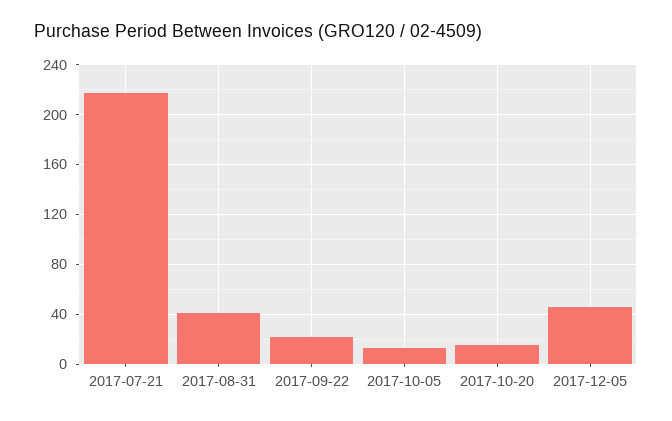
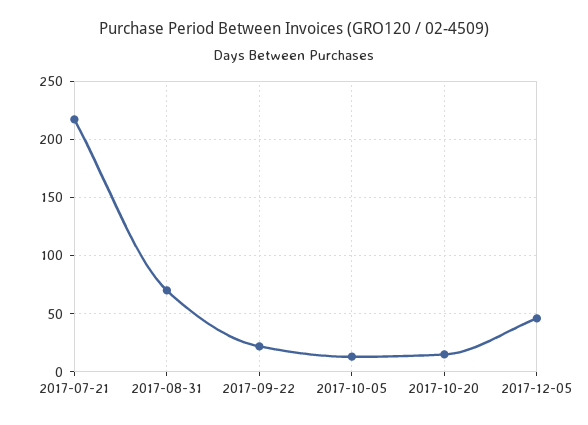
  {
    "2017-07-21": 215,
-   "2017-08-31": 40,
+   "2017-08-31": 70,
    "2017-09-22": 20,
    "2017-10-05": 15,
    "2017-10-20": 15,
    "2017-12-05": 45
  }

